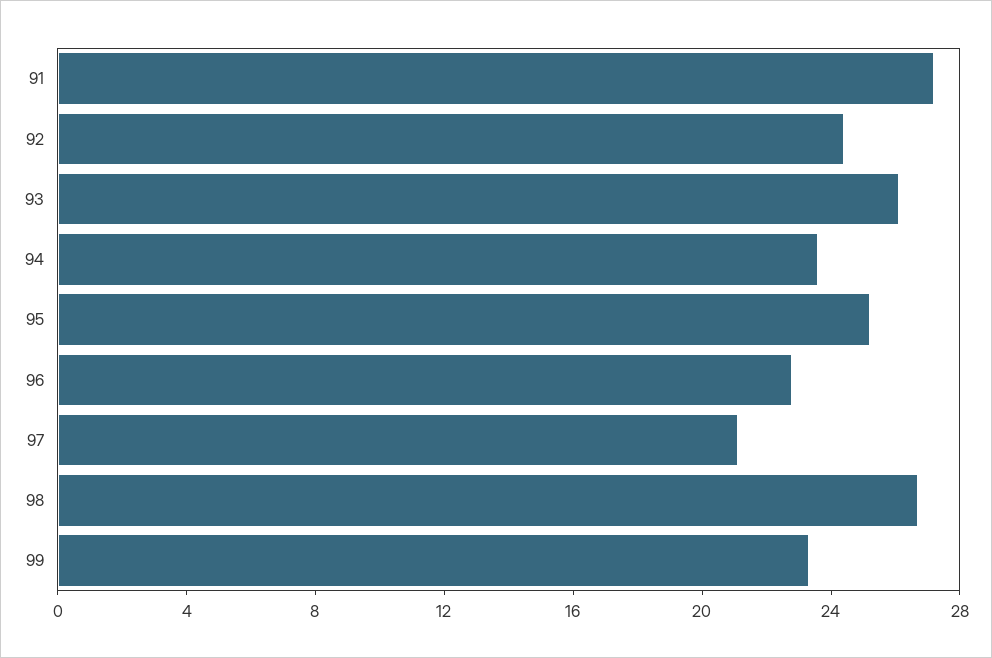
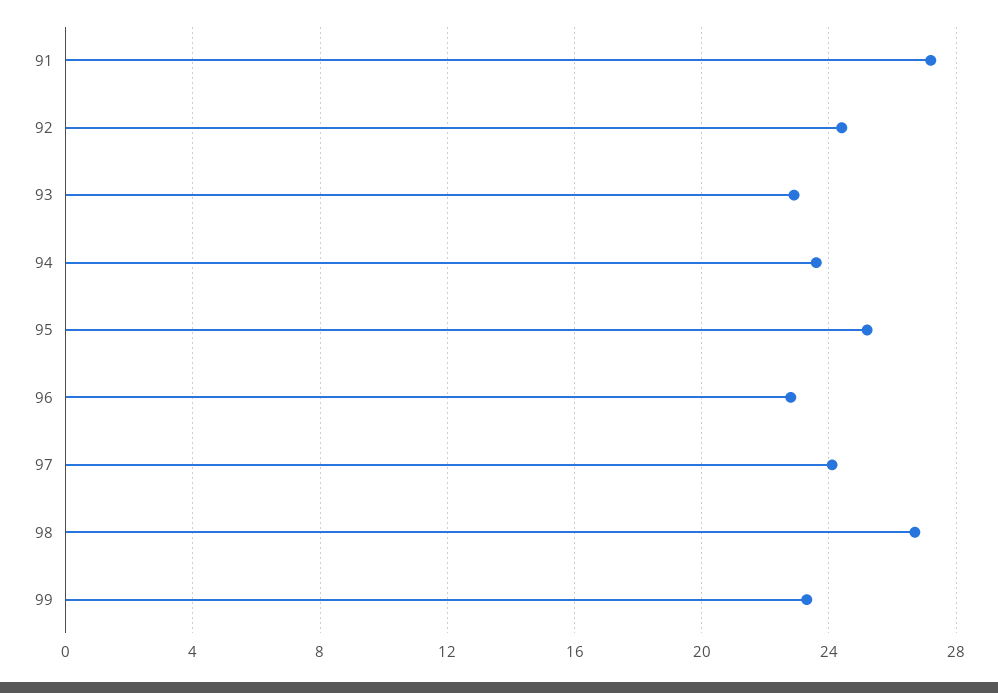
  {
    "91": 27,
    "92": 24.5,
-   "93": 26,
+   "93": 23,
    "94": 23.5,
    "95": 25,
    "96": 23,
-   "97": 21,
+   "97": 24,
    "98": 26.5,
    "99": 23.5
  }

